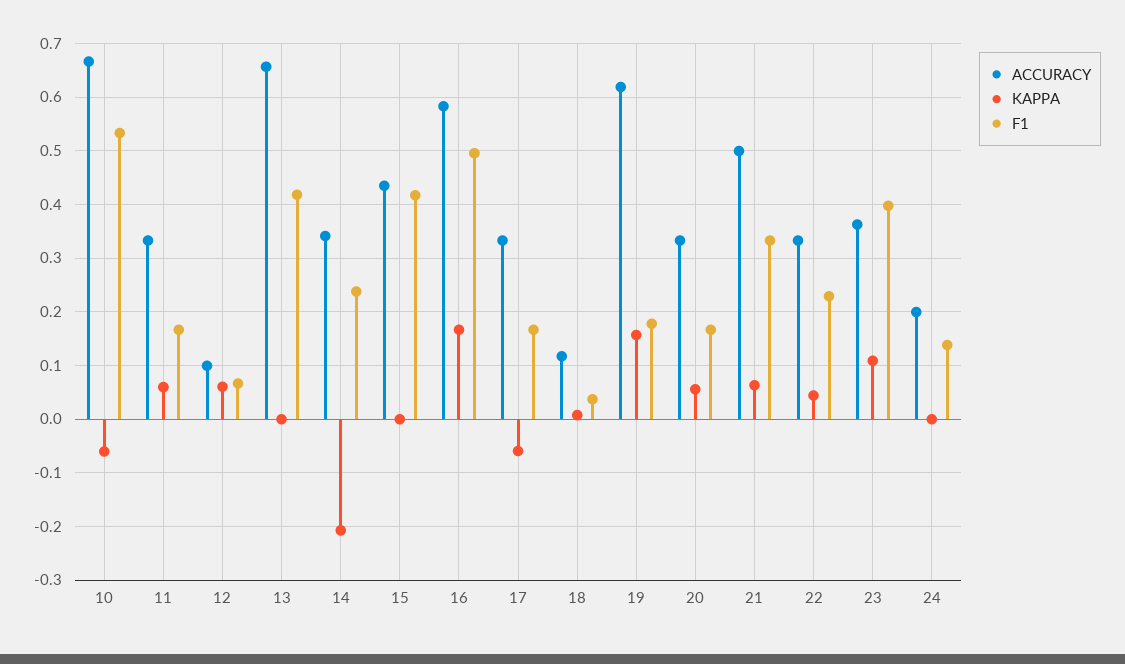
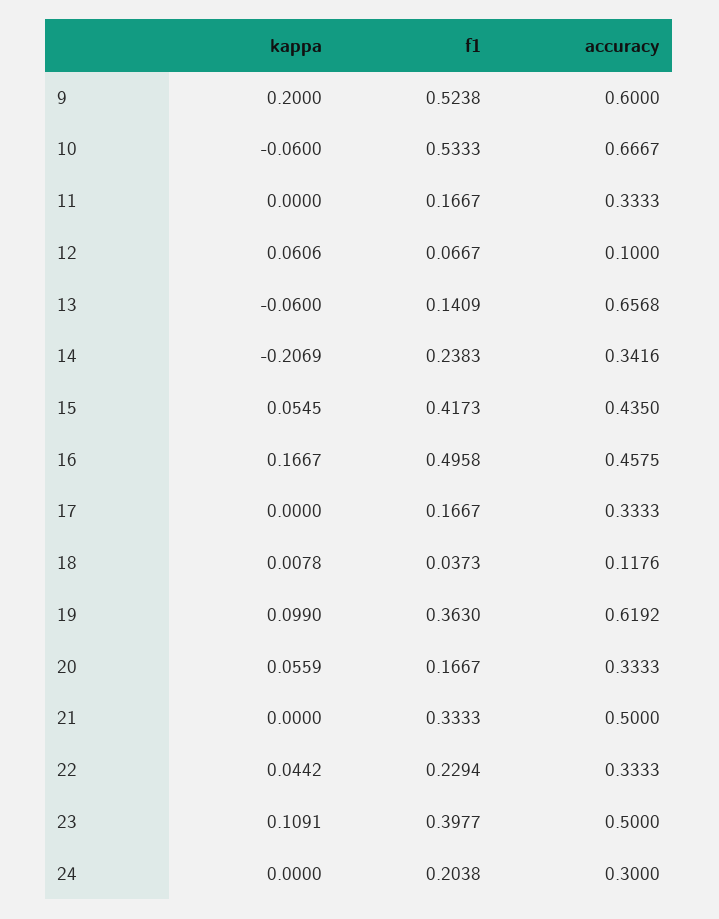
  {
    "ACCURACY": {
      "10": 0.6667,
      "11": 0.3333,
      "12": 0.1,
      "13": 0.6568,
      "14": 0.3416,
      "15": 0.435,
-     "16": 0.58,
+     "16": 0.4575,
      "17": 0.3333,
      "18": 0.1176,
      "19": 0.6192,
      "20": 0.3333,
      "21": 0.5,
      "22": 0.3333,
-     "23": 0.36,
+     "23": 0.5,
-     "24": 0.2
+     "24": 0.3,
+     "9": 0.6
    },
    "KAPPA": {
      "10": -0.06,
-     "11": 0.06,
+     "11": 0,
      "12": 0.0606,
-     "13": 0,
+     "13": -0.06,
      "14": -0.2069,
-     "15": 0,
+     "15": 0.0545,
      "16": 0.1667,
-     "17": -0.06,
+     "17": 0,
      "18": 0.0078,
-     "19": 0.16,
+     "19": 0.099,
      "20": 0.0559,
-     "21": 0.06,
+     "21": 0,
      "22": 0.0442,
      "23": 0.1091,
-     "24": 0
+     "24": 0,
+     "9": 0.2
    },
    "F1": {
      "10": 0.5333,
      "11": 0.1667,
      "12": 0.0667,
-     "13": 0.42,
+     "13": 0.1409,
      "14": 0.2383,
      "15": 0.4173,
      "16": 0.4958,
      "17": 0.1667,
      "18": 0.0373,
-     "19": 0.18,
+     "19": 0.363,
      "20": 0.1667,
      "21": 0.3333,
      "22": 0.2294,
      "23": 0.3977,
-     "24": 0.14
+     "24": 0.2038,
+     "9": 0.5238
    }
  }

